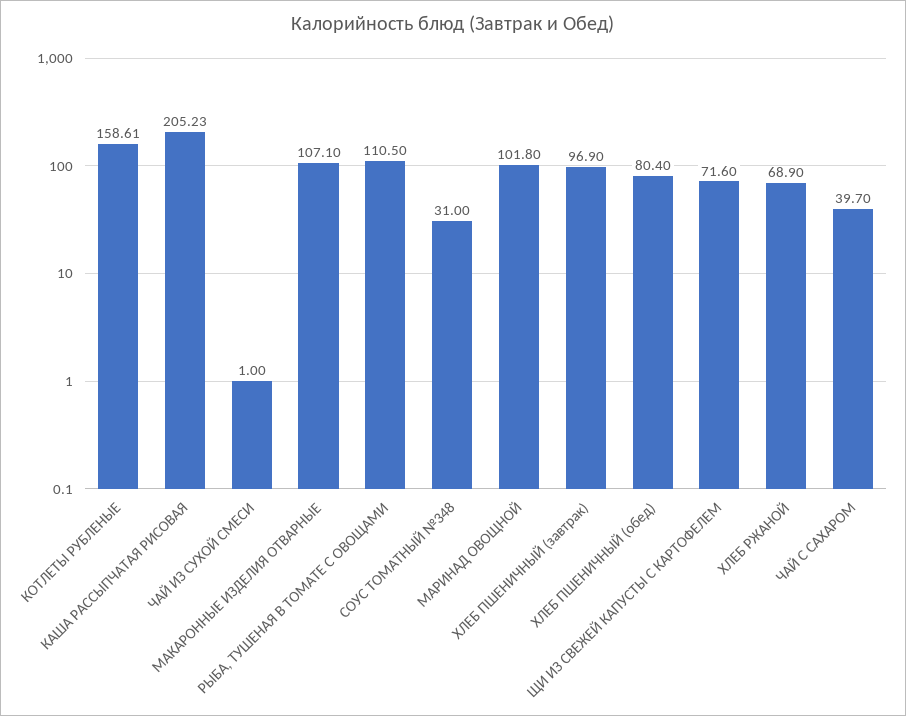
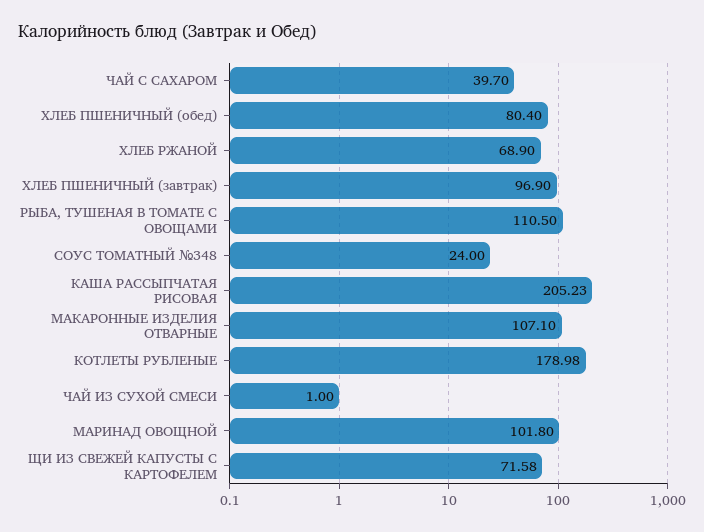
  {
-   "КОТЛЕТЫ РУБЛЕНЫЕ": 158.61,
+   "КОТЛЕТЫ РУБЛЕНЫЕ": 178.98,
    "КАША РАССЫПЧАТАЯ РИСОВАЯ": 205.23,
    "ЧАЙ ИЗ СУХОЙ СМЕСИ": 1,
    "МАКАРОННЫЕ ИЗДЕЛИЯ ОТВАРНЫЕ": 107.1,
    "РЫБА, ТУШЕНАЯ В ТОМАТЕ С ОВОЩАМИ": 110.5,
-   "СОУС ТОМАТНЫЙ №348": 31,
+   "СОУС ТОМАТНЫЙ №348": 24,
    "МАРИНАД ОВОЩНОЙ": 101.8,
    "ХЛЕБ ПШЕНИЧНЫЙ (завтрак)": 96.9,
    "ХЛЕБ ПШЕНИЧНЫЙ (обед)": 80.4,
-   "ЩИ ИЗ СВЕЖЕЙ КАПУСТЫ С КАРТОФЕЛЕМ": 71.6,
+   "ЩИ ИЗ СВЕЖЕЙ КАПУСТЫ С КАРТОФЕЛЕМ": 71.58,
    "ХЛЕБ РЖАНОЙ": 68.9,
    "ЧАЙ С САХАРОМ": 39.7
  }

